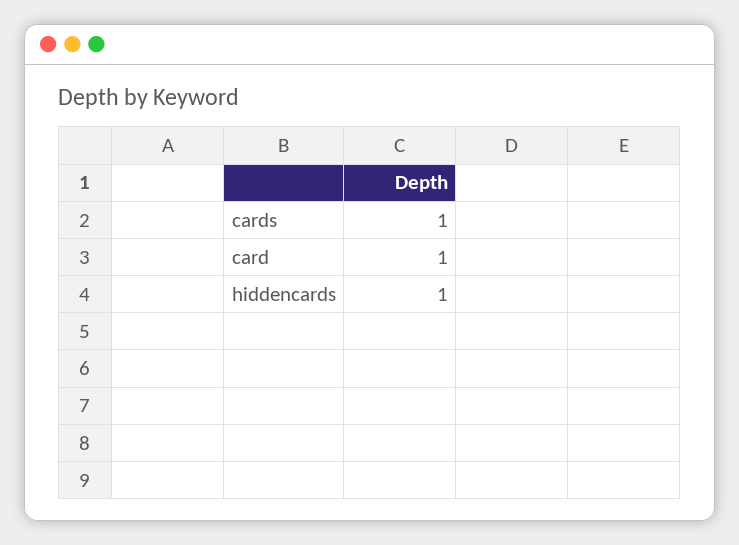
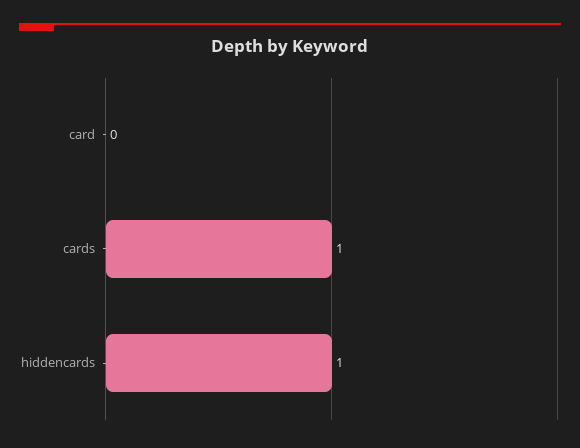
  {
    "cards": 1,
-   "card": 1,
+   "card": 0,
    "hiddencards": 1
  }

